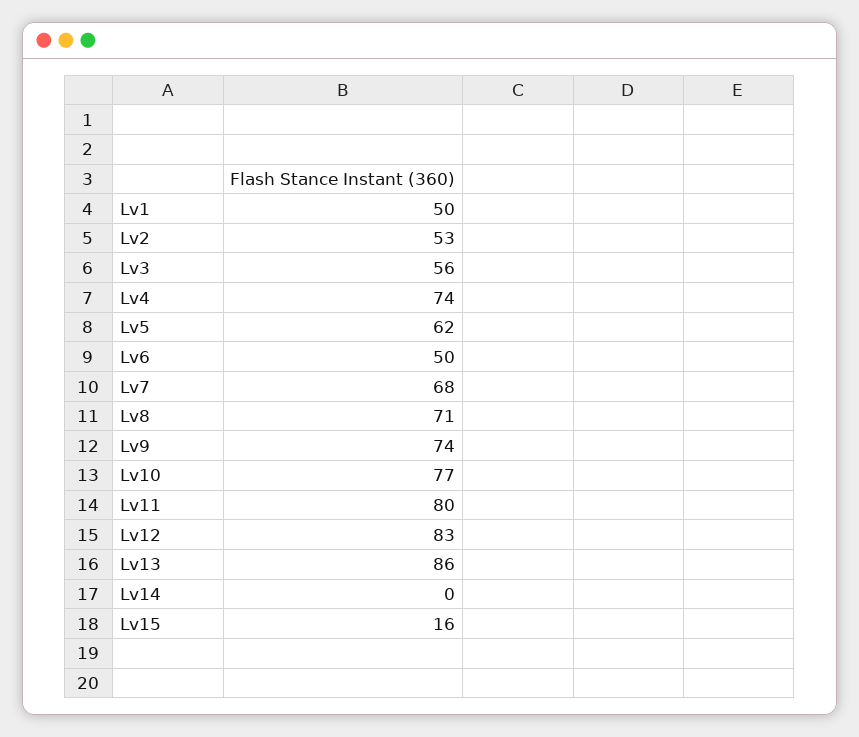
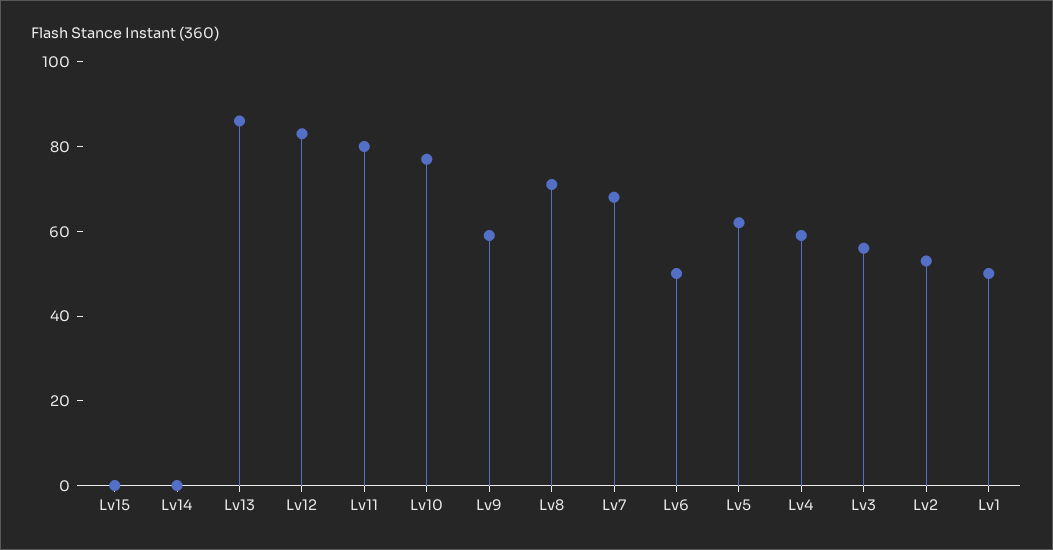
  {
    "Lv1": 50,
    "Lv2": 53,
    "Lv3": 56,
-   "Lv4": 74,
+   "Lv4": 60,
    "Lv5": 62,
    "Lv6": 50,
    "Lv7": 68,
    "Lv8": 71,
-   "Lv9": 74,
+   "Lv9": 60,
    "Lv10": 77,
    "Lv11": 80,
    "Lv12": 83,
    "Lv13": 86,
    "Lv14": 0,
-   "Lv15": 16
+   "Lv15": 0
  }

